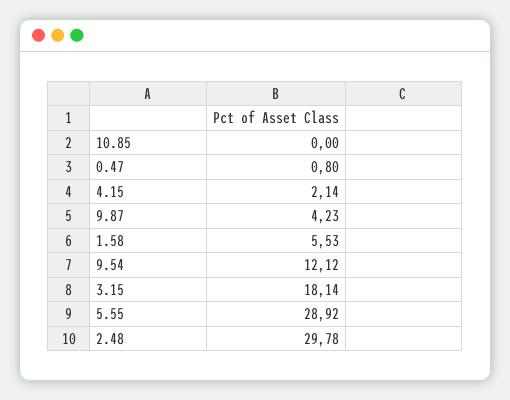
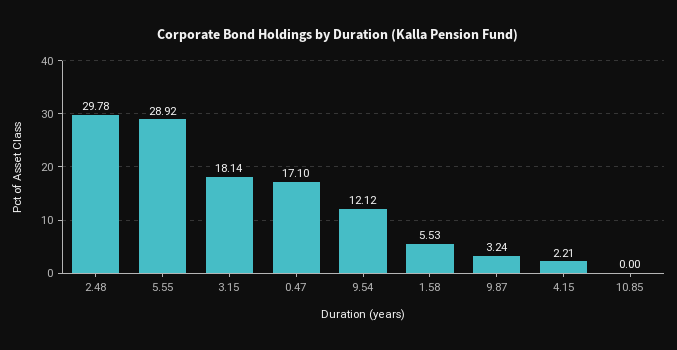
  {
    "10.85": 0,
-   "0.47": 0.8,
+   "0.47": 17.1,
-   "4.15": 2.14,
+   "4.15": 2.21,
-   "9.87": 4.23,
+   "9.87": 3.24,
    "1.58": 5.53,
    "9.54": 12.12,
    "3.15": 18.14,
    "5.55": 28.92,
    "2.48": 29.78
  }

